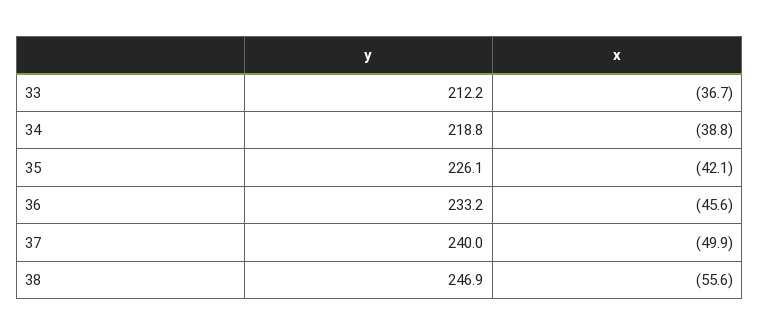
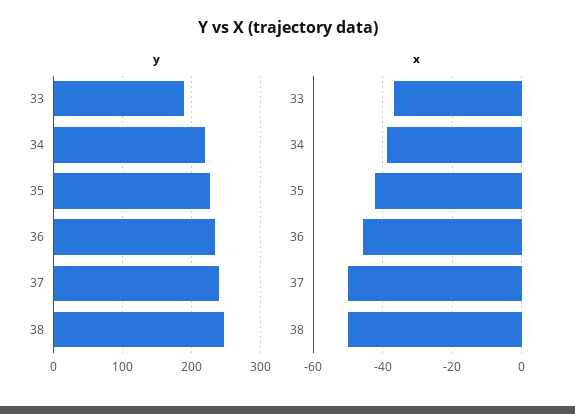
  {
    "y": {
-     "33": 212.2,
+     "33": 190,
      "34": 218.8,
      "35": 226.1,
      "36": 233.2,
      "37": 240,
      "38": 246.9
    },
    "x": {
      "33": -36.7,
      "34": -38.8,
      "35": -42.1,
      "36": -45.6,
      "37": -49.9,
-     "38": -55.6
+     "38": -50
    }
  }

